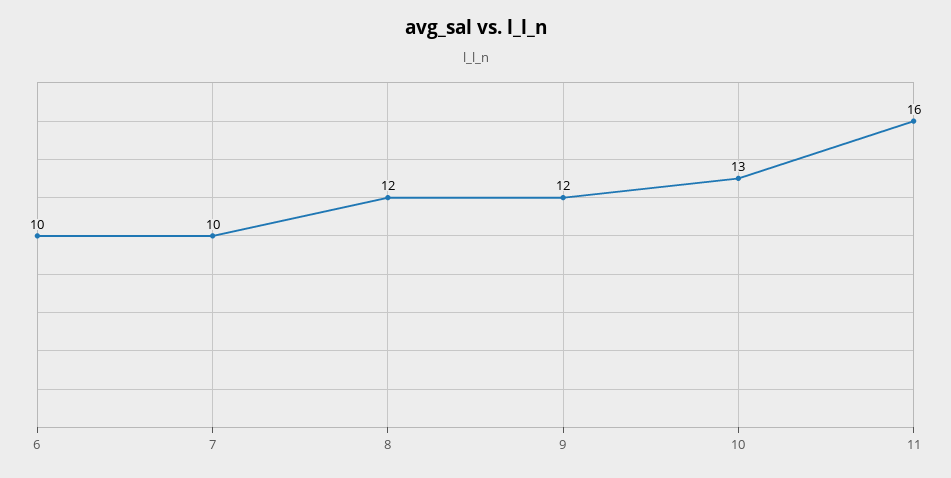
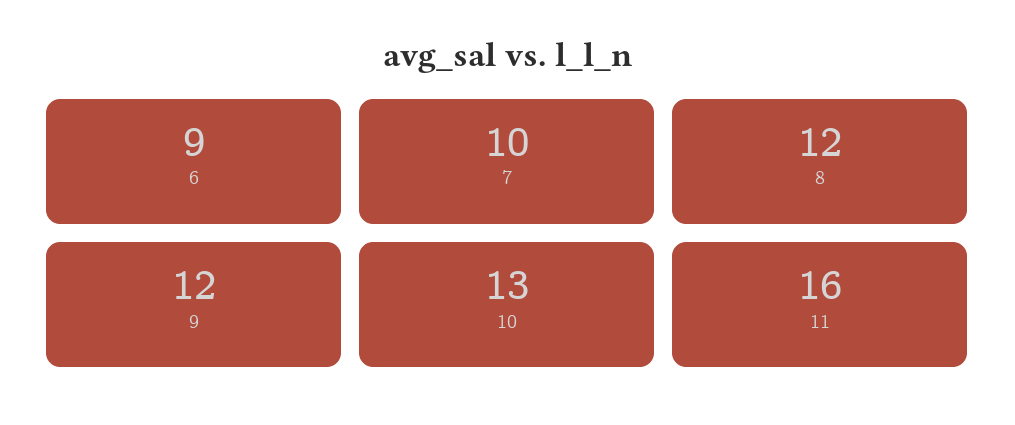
  {
-   "6": 10,
+   "6": 9,
    "7": 10,
    "8": 12,
    "9": 12,
    "10": 13,
    "11": 16
  }

